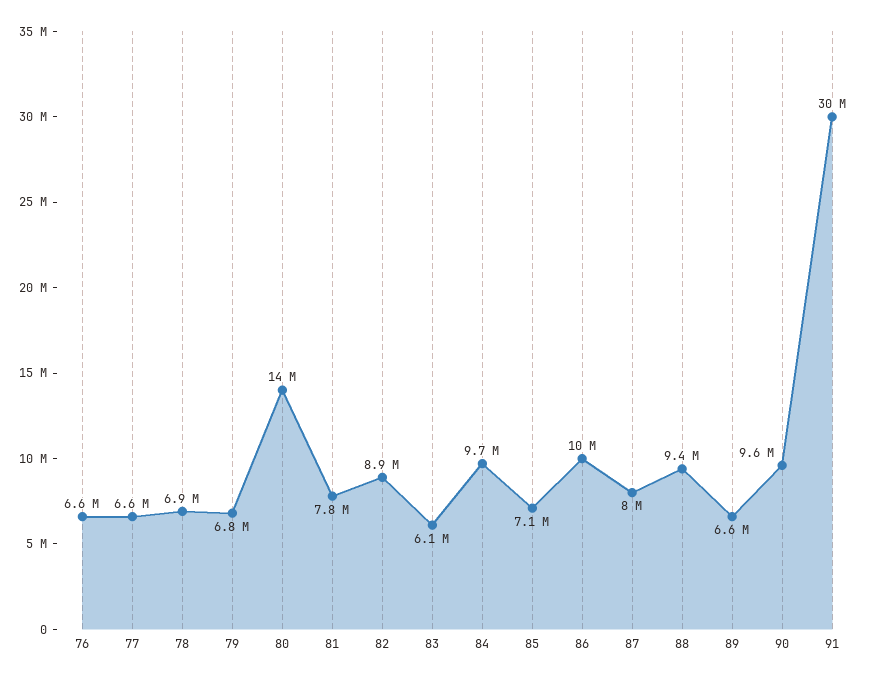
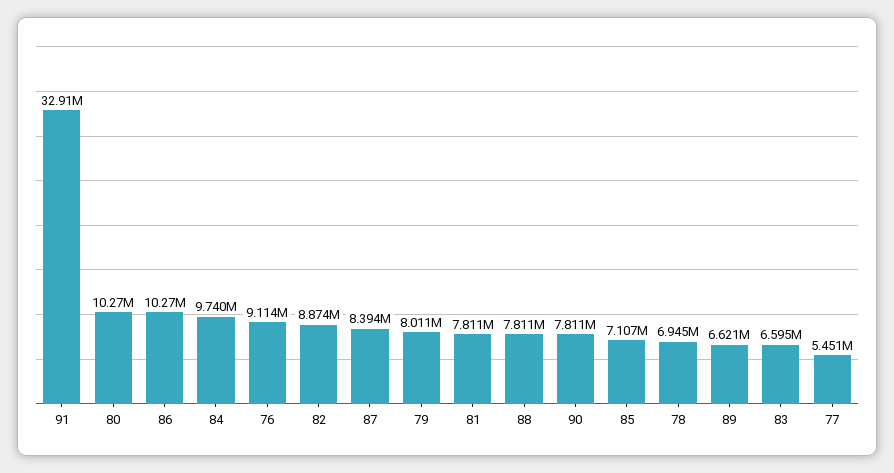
  {
-   "76": 6600000,
+   "76": 9114000,
-   "77": 6600000,
+   "77": 5451000,
    "78": 6945000,
-   "79": 6800000,
+   "79": 8011000,
-   "80": 14000000,
+   "80": 10270000,
    "81": 7811000,
    "82": 8874000,
-   "83": 6100000,
+   "83": 6595000,
    "84": 9740000,
    "85": 7107000,
    "86": 10270000,
-   "87": 8000000,
+   "87": 8394000,
-   "88": 9400000,
+   "88": 7811000,
    "89": 6621000,
-   "90": 9600000,
+   "90": 7811000,
-   "91": 30000000
+   "91": 32910000
  }

